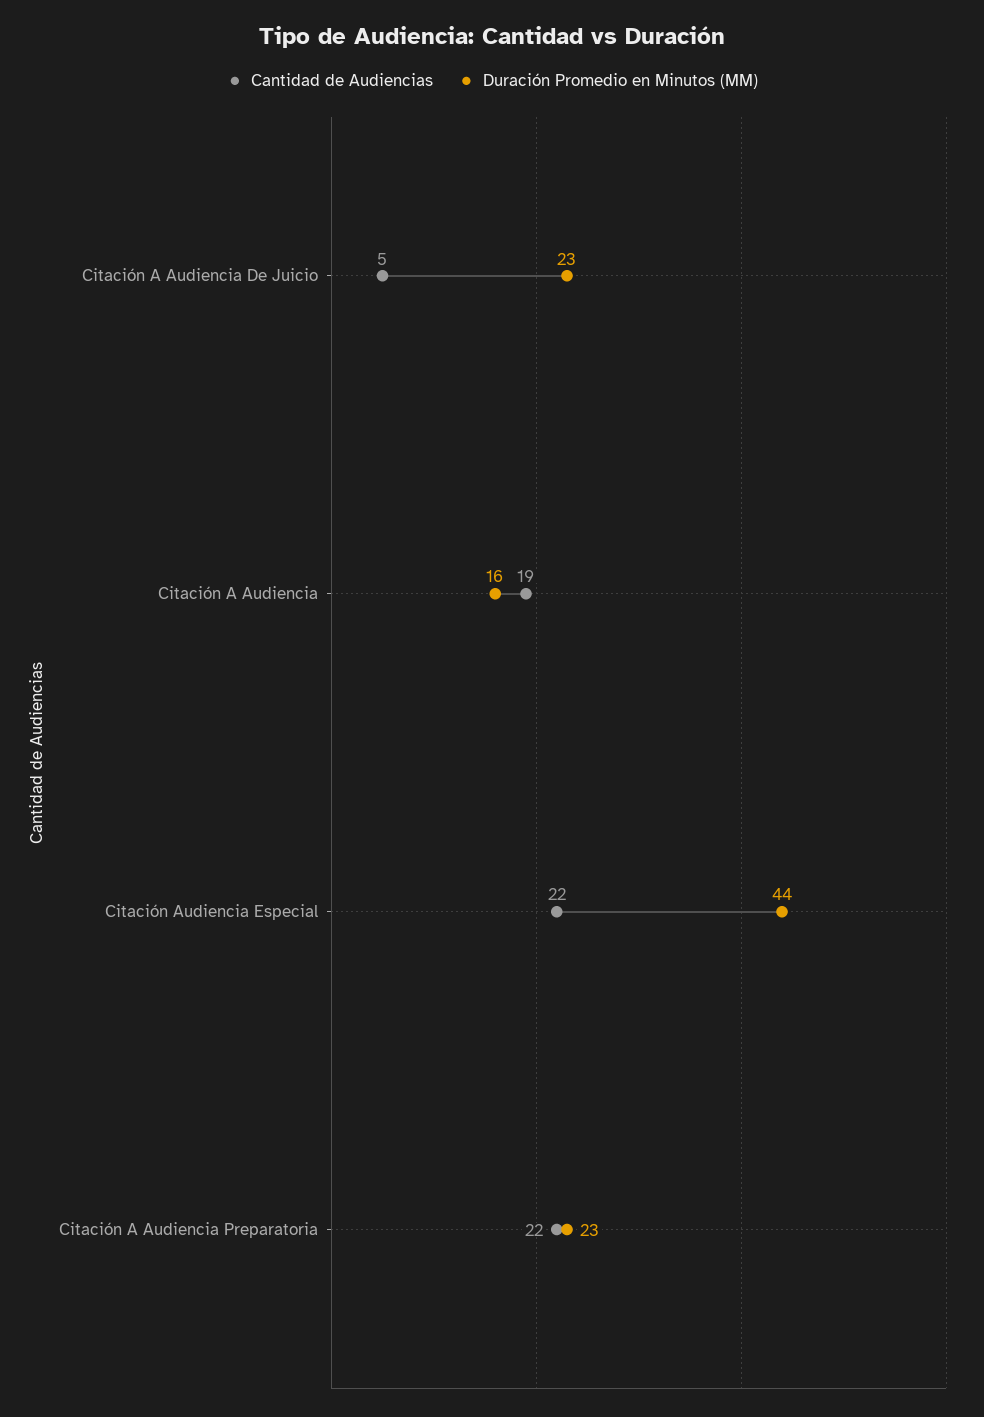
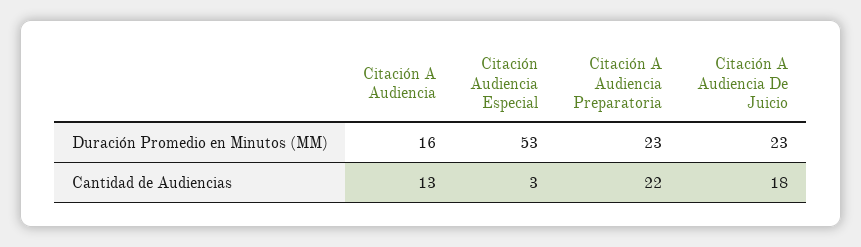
  {
    "Cantidad de Audiencias": {
-     "Citación A Audiencia De Juicio": 5,
+     "Citación A Audiencia De Juicio": 18,
-     "Citación A Audiencia": 19,
+     "Citación A Audiencia": 13,
-     "Citación Audiencia Especial": 22,
+     "Citación Audiencia Especial": 3,
      "Citación A Audiencia Preparatoria": 22
    },
    "Duración Promedio en Minutos (MM)": {
      "Citación A Audiencia De Juicio": 23,
      "Citación A Audiencia": 16,
-     "Citación Audiencia Especial": 44,
+     "Citación Audiencia Especial": 53,
      "Citación A Audiencia Preparatoria": 23
    }
  }

